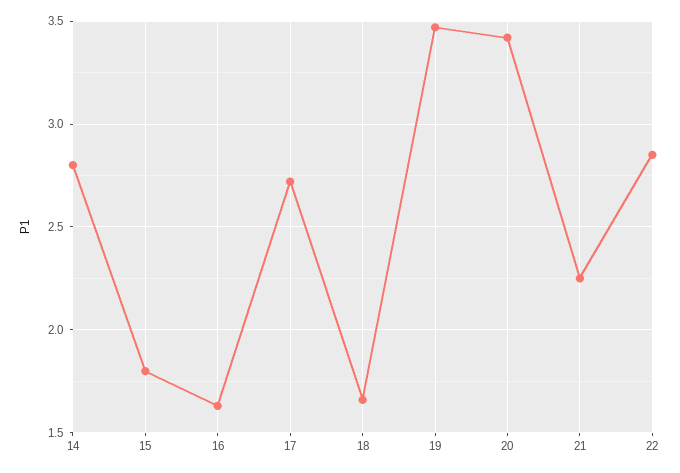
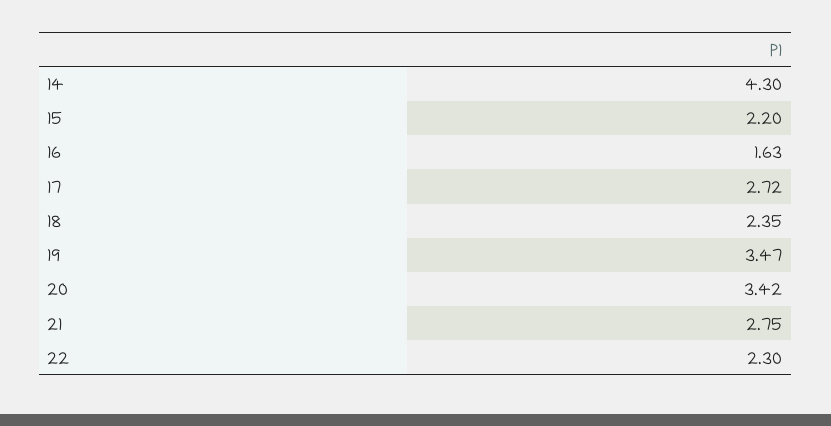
  {
-   "14": 2.8,
+   "14": 4.3,
-   "15": 1.8,
+   "15": 2.2,
    "16": 1.63,
    "17": 2.72,
-   "18": 1.65,
+   "18": 2.35,
    "19": 3.47,
    "20": 3.42,
-   "21": 2.25,
+   "21": 2.75,
-   "22": 2.85
+   "22": 2.3
  }

